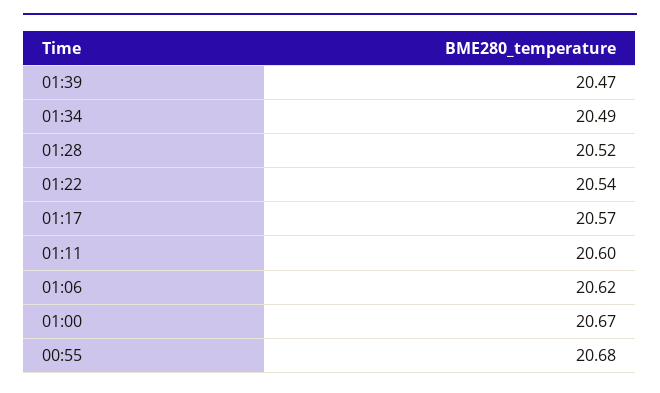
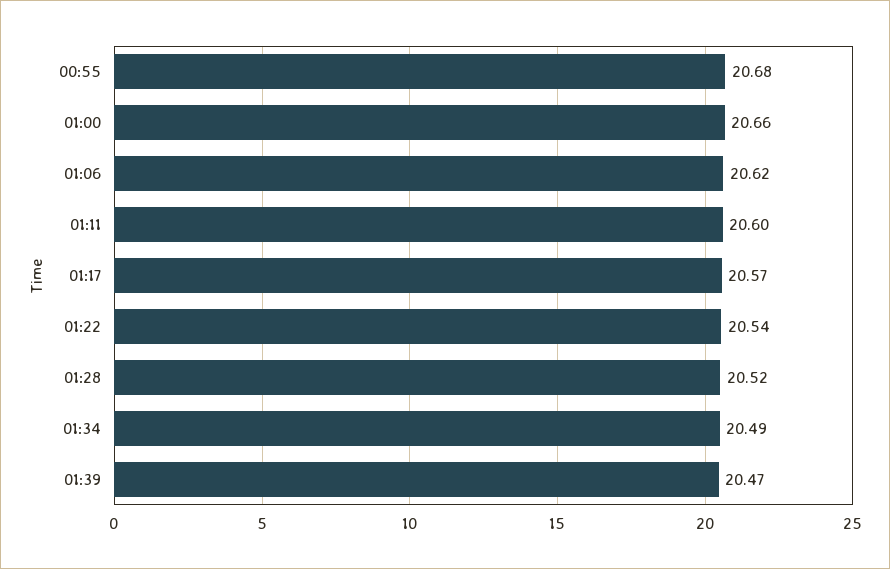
  {
    "01:39": 20.47,
    "01:34": 20.49,
    "01:28": 20.52,
    "01:22": 20.54,
    "01:17": 20.57,
    "01:11": 20.6,
    "01:06": 20.62,
-   "01:00": 20.67,
+   "01:00": 20.66,
    "00:55": 20.68
  }

